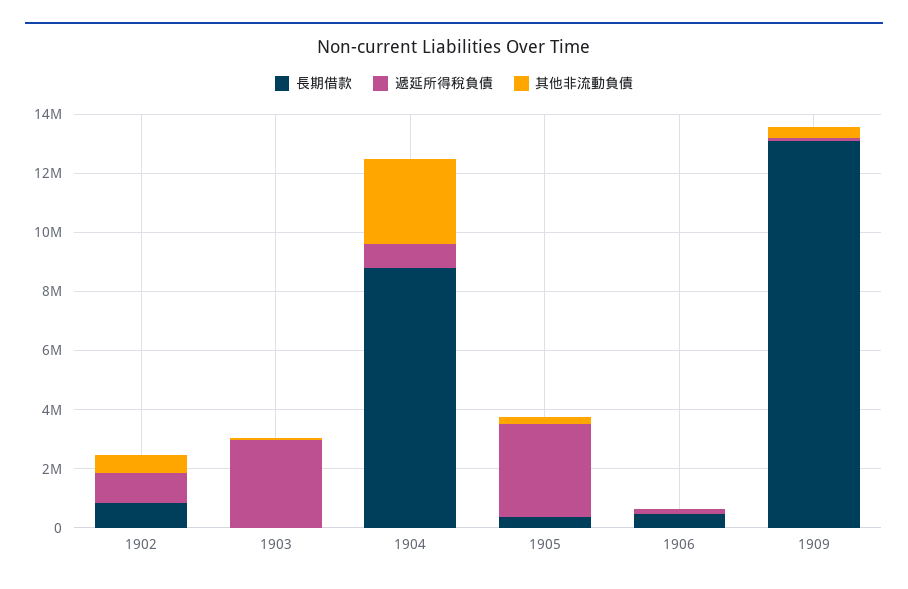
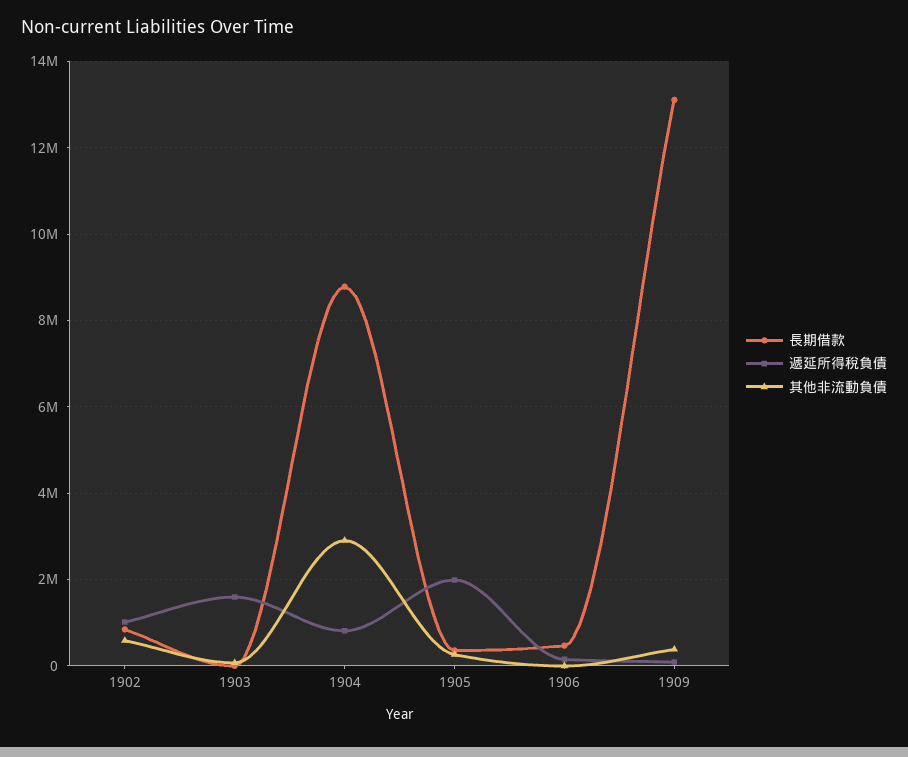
  {
    "長期借款": {
      "1902": 800000,
      "1903": 0,
      "1904": 8800000,
      "1905": 400000,
      "1906": 400000,
      "1909": 13200000
    },
    "遞延所得稅負債": {
      "1902": 1000000,
-     "1903": 3000000,
+     "1903": 1600000,
      "1904": 800000,
-     "1905": 3000000,
+     "1905": 2000000,
      "1906": 200000,
      "1909": 0
    },
    "其他非流動負債": {
      "1902": 600000,
      "1903": 0,
      "1904": 3000000,
      "1905": 200000,
      "1906": 0,
      "1909": 400000
    }
  }

